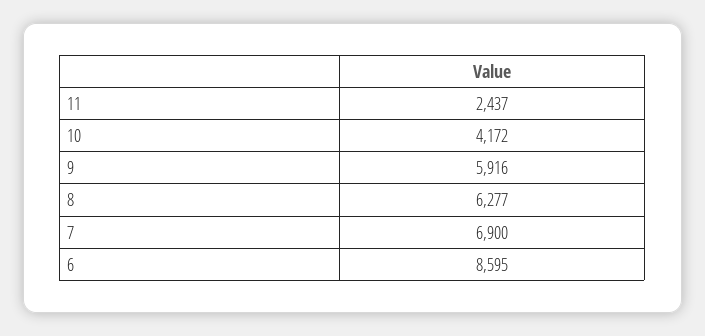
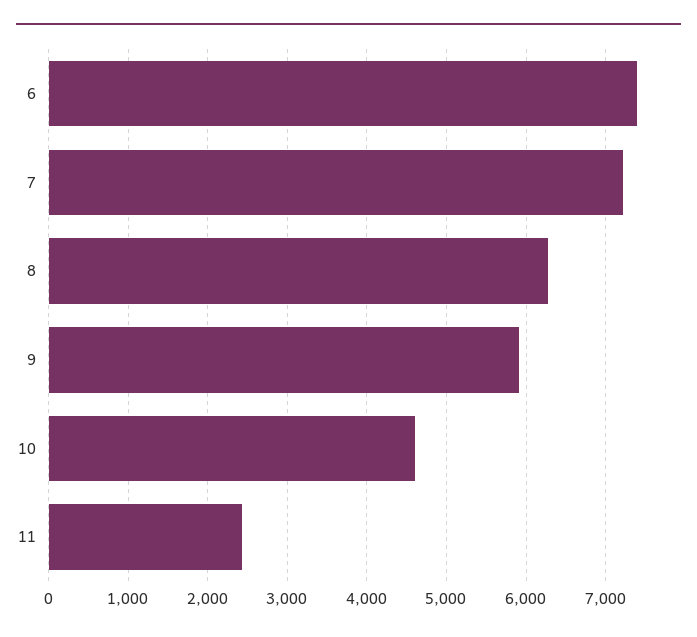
  {
    "11": 2437,
-   "10": 4172,
+   "10": 4600,
    "9": 5916,
    "8": 6277,
-   "7": 6900,
+   "7": 7200,
-   "6": 8595
+   "6": 7400
  }

